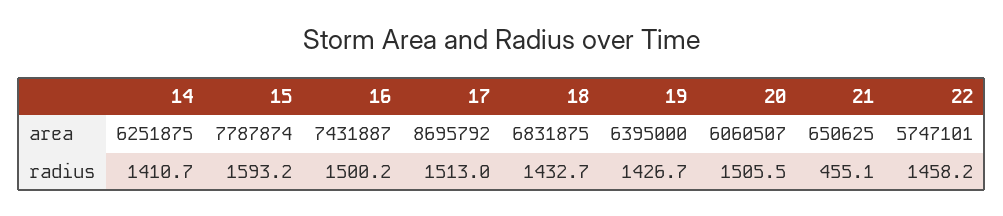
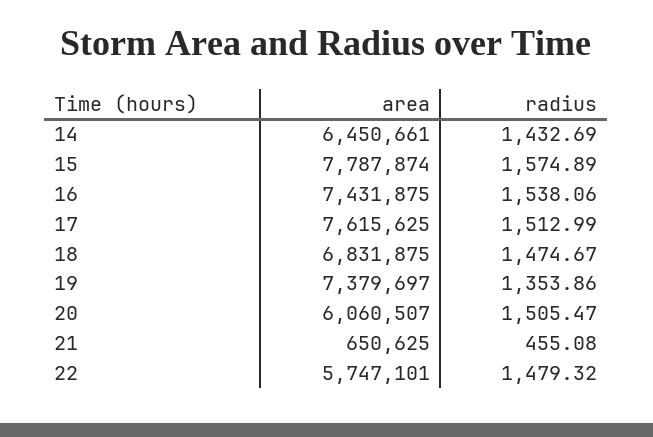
  {
    "14": {
-     "area": 6251875,
+     "area": 6450661,
-     "radius": 1410.7
+     "radius": 1432.69
    },
    "15": {
      "area": 7787874,
-     "radius": 1593.2
+     "radius": 1574.89
    },
    "16": {
-     "area": 7431887,
+     "area": 7431875,
-     "radius": 1500.2
+     "radius": 1538.06
    },
    "17": {
-     "area": 8695792,
+     "area": 7615625,
      "radius": 1512.99
    },
    "18": {
      "area": 6831875,
-     "radius": 1432.7
+     "radius": 1474.67
    },
    "19": {
-     "area": 6395000,
+     "area": 7379697,
-     "radius": 1426.7
+     "radius": 1353.86
    },
    "20": {
      "area": 6060507,
      "radius": 1505.47
    },
    "21": {
      "area": 650625,
      "radius": 455.08
    },
    "22": {
      "area": 5747101,
-     "radius": 1458.2
+     "radius": 1479.32
    }
  }

